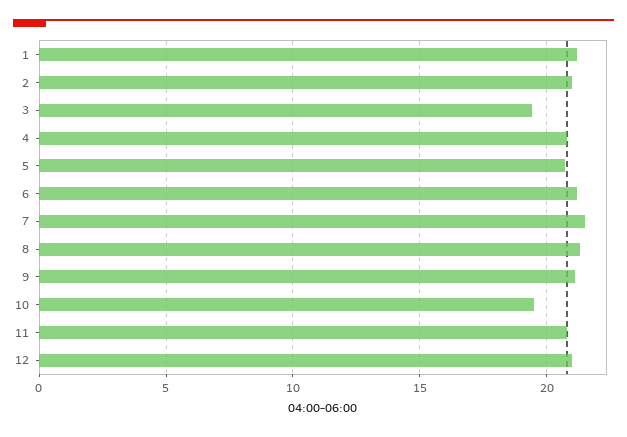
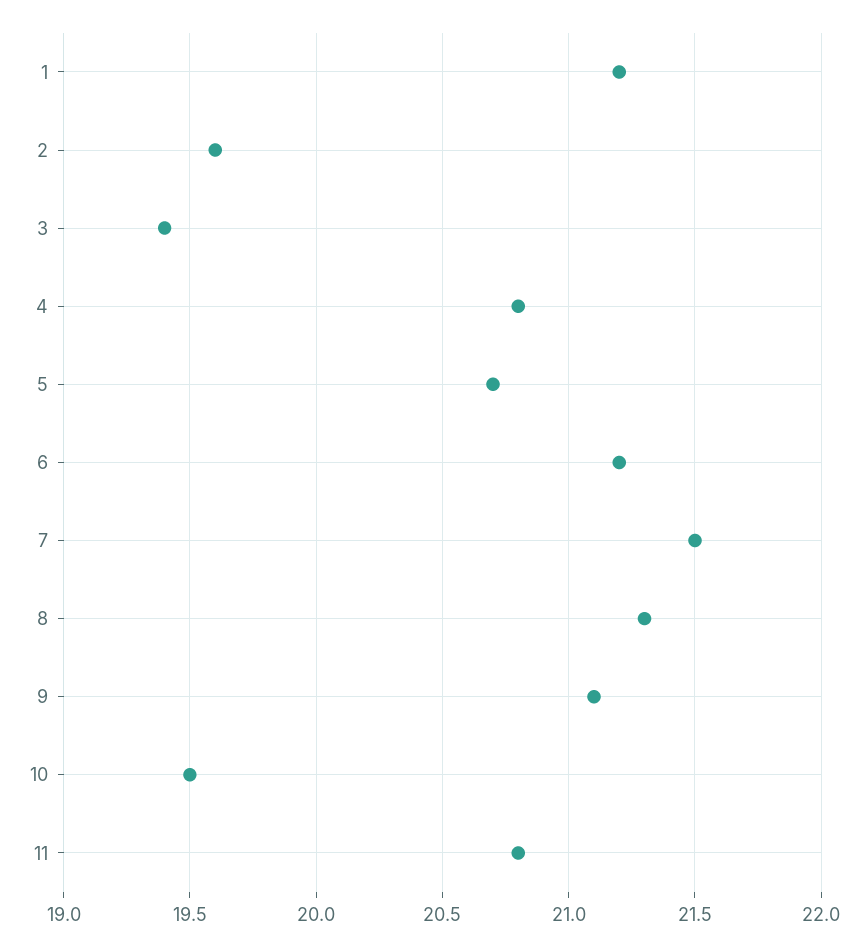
  {
    "1": 21.2,
-   "2": 21,
+   "2": 19.6,
    "3": 19.4,
    "4": 20.8,
    "5": 20.7,
    "6": 21.2,
    "7": 21.5,
    "8": 21.3,
    "9": 21.1,
    "10": 19.5,
-   "11": 20.8,
+   "11": 20.8
-   "12": 21
  }

